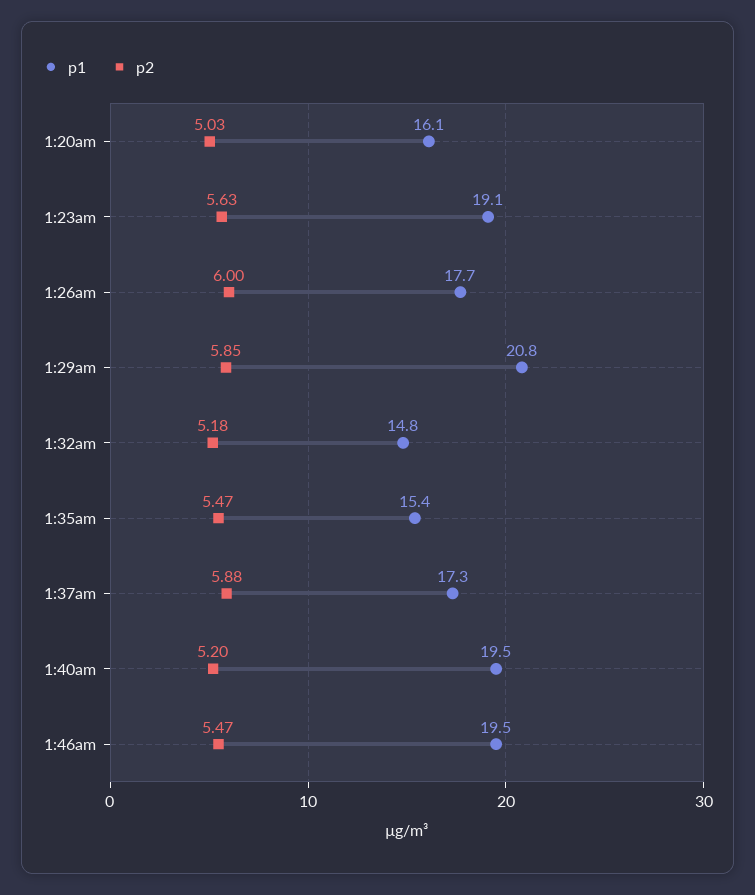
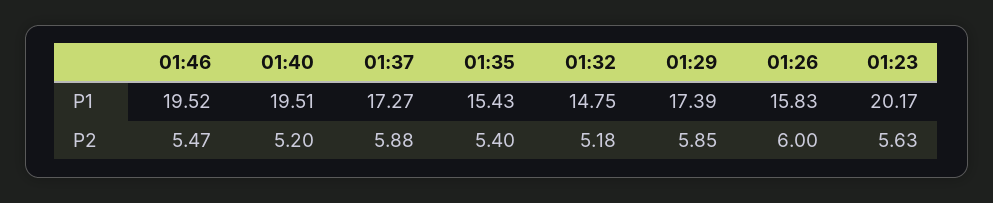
  {
    "p1": {
-     "1:20am": 16.1,
-     "1:23am": 19.1,
+     "1:23am": 20.17,
-     "1:26am": 17.7,
+     "1:26am": 15.83,
-     "1:29am": 20.8,
+     "1:29am": 17.39,
      "1:32am": 14.75,
      "1:35am": 15.43,
      "1:37am": 17.27,
      "1:40am": 19.51,
      "1:46am": 19.52
    },
    "p2": {
-     "1:20am": 5.03,
      "1:23am": 5.63,
      "1:26am": 6,
      "1:29am": 5.85,
      "1:32am": 5.18,
-     "1:35am": 5.47,
+     "1:35am": 5.4,
      "1:37am": 5.88,
      "1:40am": 5.2,
      "1:46am": 5.47
    }
  }

